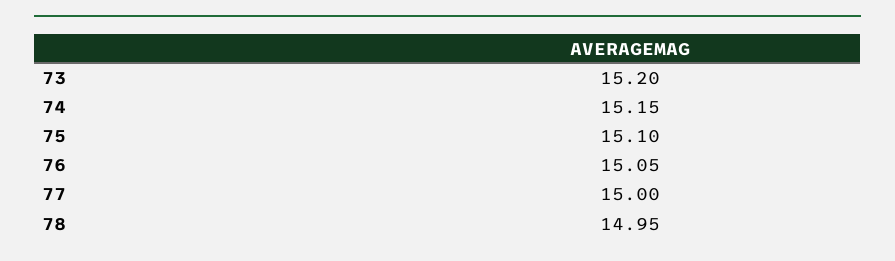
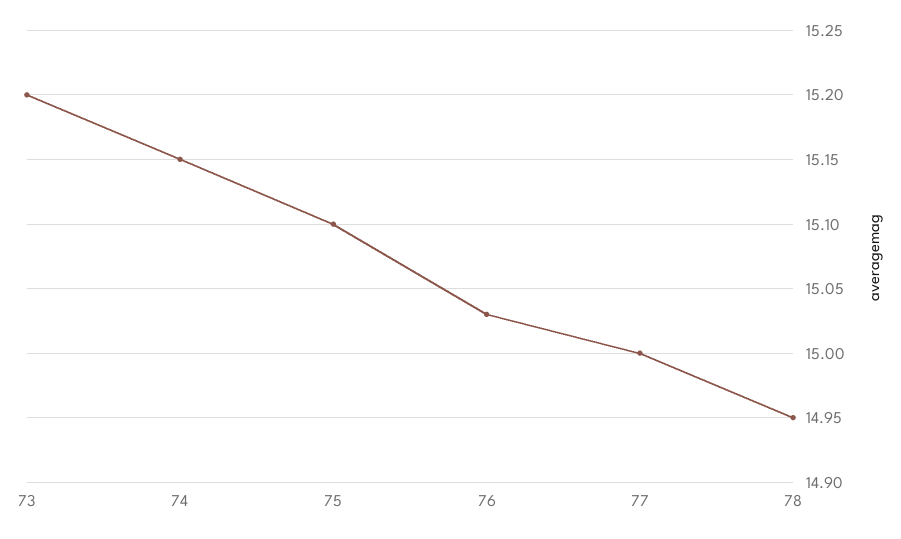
  {
    "73": 15.2,
    "74": 15.15,
    "75": 15.1,
-   "76": 15.05,
+   "76": 15.03,
    "77": 15,
    "78": 14.95
  }

